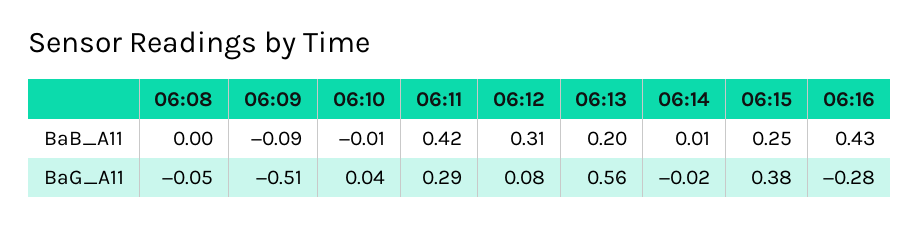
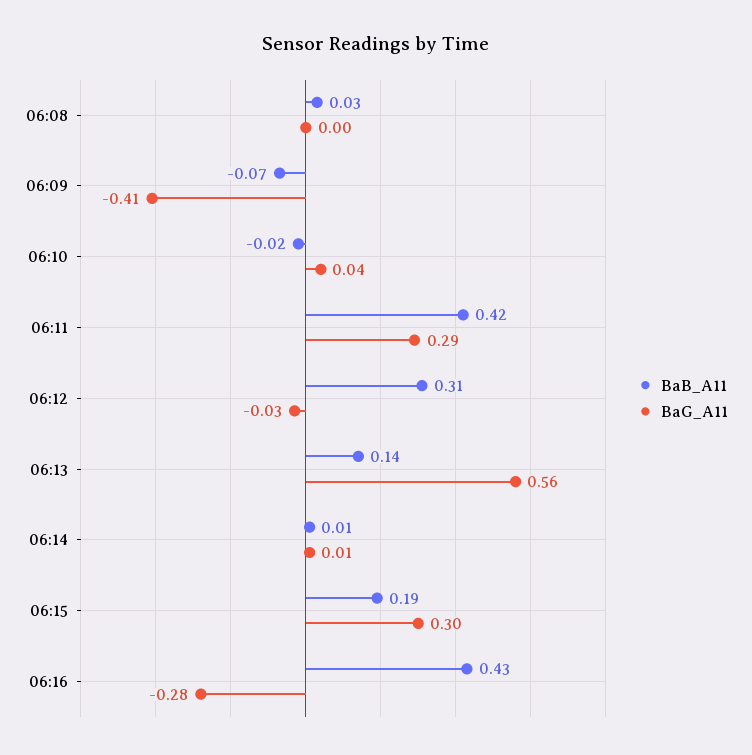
  {
    "BaB_A11": {
-     "06:08": 0,
+     "06:08": 0.03,
-     "06:09": -0.09,
+     "06:09": -0.07,
-     "06:10": -0.01,
+     "06:10": -0.02,
      "06:11": 0.42,
      "06:12": 0.31,
-     "06:13": 0.2,
+     "06:13": 0.14,
      "06:14": 0.01,
-     "06:15": 0.25,
+     "06:15": 0.19,
      "06:16": 0.43
    },
    "BaG_A11": {
-     "06:08": -0.05,
+     "06:08": 0,
-     "06:09": -0.51,
+     "06:09": -0.41,
      "06:10": 0.04,
      "06:11": 0.29,
-     "06:12": 0.08,
+     "06:12": -0.03,
      "06:13": 0.56,
-     "06:14": -0.02,
+     "06:14": 0.01,
-     "06:15": 0.38,
+     "06:15": 0.3,
      "06:16": -0.28
    }
  }

